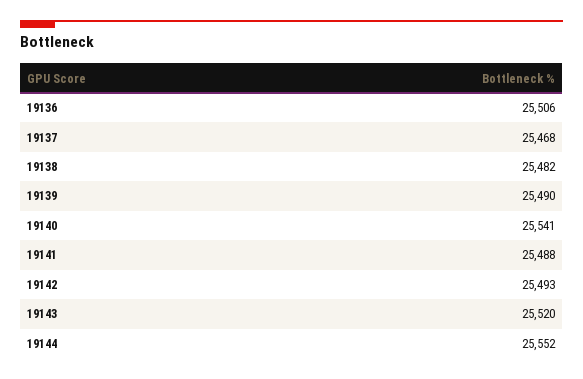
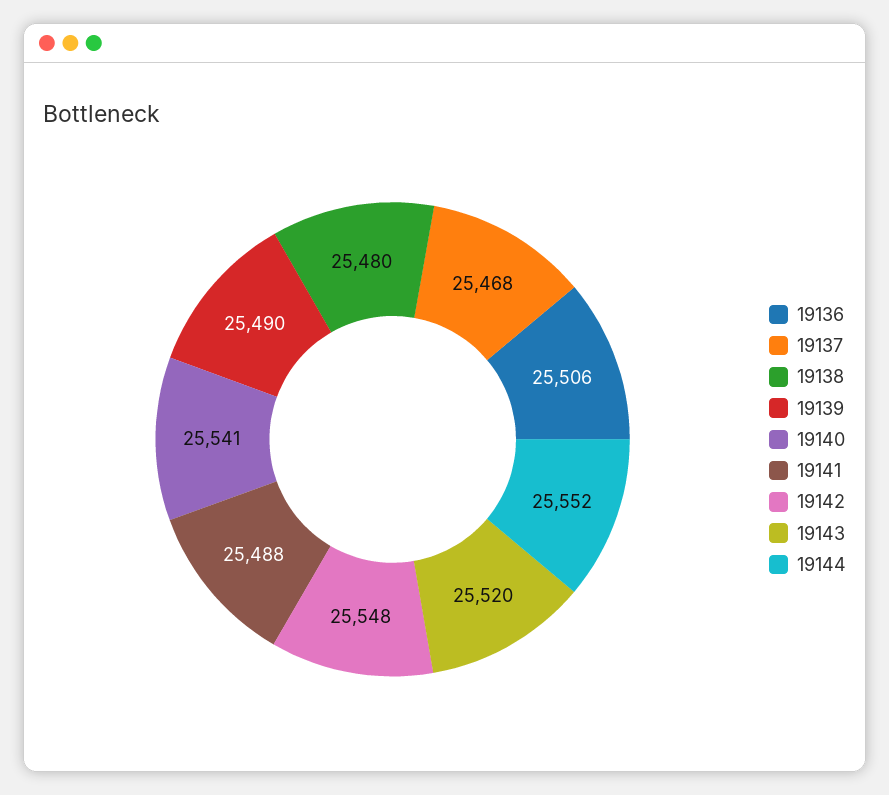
  {
    "19136": 25506,
    "19137": 25468,
-   "19138": 25482,
+   "19138": 25480,
    "19139": 25490,
    "19140": 25541,
    "19141": 25488,
-   "19142": 25493,
+   "19142": 25548,
    "19143": 25520,
    "19144": 25552
  }

